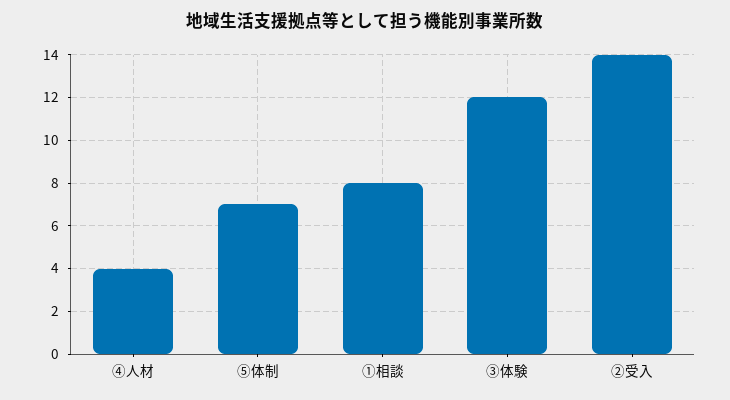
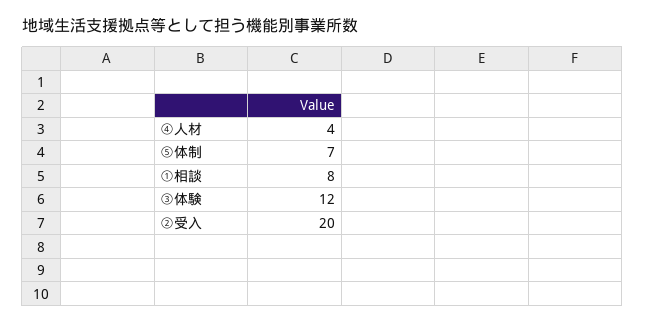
  {
    "④人材": 4,
    "⑤体制": 7,
    "①相談": 8,
    "③体験": 12,
-   "②受入": 14
+   "②受入": 20
  }

